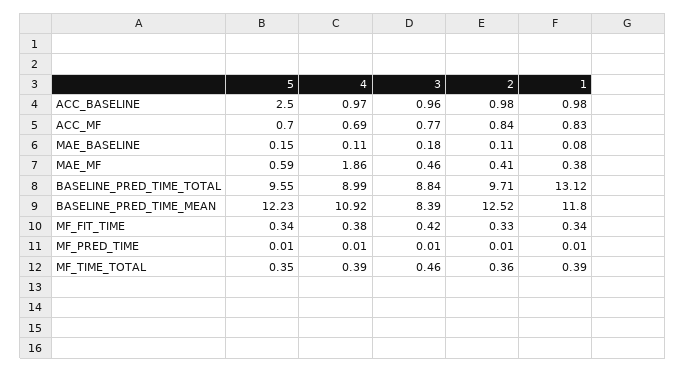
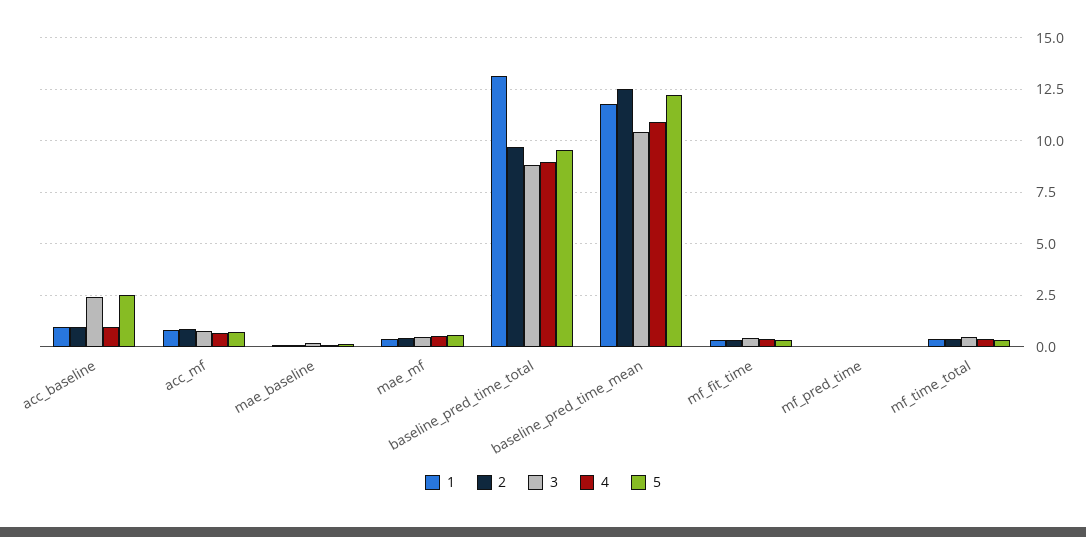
  {
    "5": {
      "ACC_BASELINE": 2.5,
      "ACC_MF": 0.7,
      "MAE_BASELINE": 0.15,
      "MAE_MF": 0.59,
      "BASELINE_PRED_TIME_TOTAL": 9.55,
      "BASELINE_PRED_TIME_MEAN": 12.23,
      "MF_FIT_TIME": 0.34,
      "MF_PRED_TIME": 0.01,
      "MF_TIME_TOTAL": 0.35
    },
    "4": {
      "ACC_BASELINE": 0.97,
      "ACC_MF": 0.69,
      "MAE_BASELINE": 0.11,
-     "MAE_MF": 1.86,
+     "MAE_MF": 0.5,
      "BASELINE_PRED_TIME_TOTAL": 8.99,
      "BASELINE_PRED_TIME_MEAN": 10.92,
      "MF_FIT_TIME": 0.38,
      "MF_PRED_TIME": 0.01,
      "MF_TIME_TOTAL": 0.39
    },
    "3": {
-     "ACC_BASELINE": 0.96,
+     "ACC_BASELINE": 2.5,
      "ACC_MF": 0.77,
      "MAE_BASELINE": 0.18,
      "MAE_MF": 0.46,
      "BASELINE_PRED_TIME_TOTAL": 8.84,
-     "BASELINE_PRED_TIME_MEAN": 8.39,
+     "BASELINE_PRED_TIME_MEAN": 10.5,
      "MF_FIT_TIME": 0.42,
      "MF_PRED_TIME": 0.01,
      "MF_TIME_TOTAL": 0.46
    },
    "2": {
      "ACC_BASELINE": 0.98,
      "ACC_MF": 0.84,
      "MAE_BASELINE": 0.11,
      "MAE_MF": 0.41,
      "BASELINE_PRED_TIME_TOTAL": 9.71,
      "BASELINE_PRED_TIME_MEAN": 12.52,
      "MF_FIT_TIME": 0.33,
      "MF_PRED_TIME": 0.01,
      "MF_TIME_TOTAL": 0.36
    },
    "1": {
      "ACC_BASELINE": 0.98,
      "ACC_MF": 0.83,
      "MAE_BASELINE": 0.08,
      "MAE_MF": 0.38,
      "BASELINE_PRED_TIME_TOTAL": 13.12,
      "BASELINE_PRED_TIME_MEAN": 11.8,
      "MF_FIT_TIME": 0.34,
      "MF_PRED_TIME": 0.01,
      "MF_TIME_TOTAL": 0.39
    }
  }

